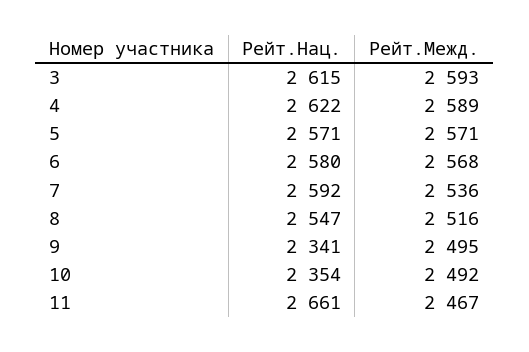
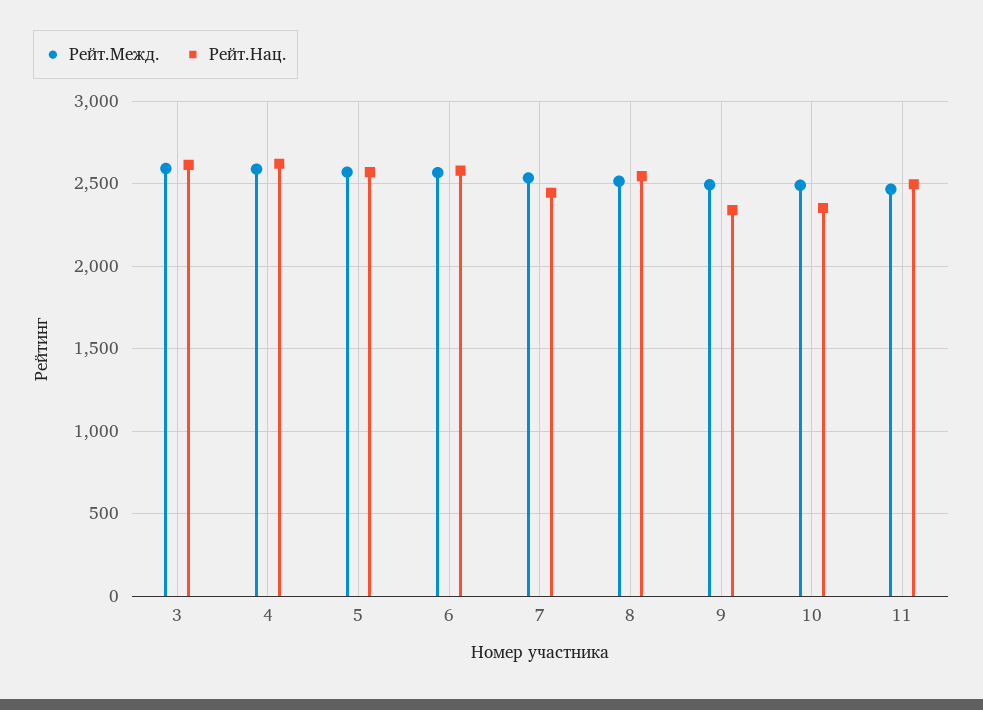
  {
    "Рейт.Нац.": {
      "3": 2615,
      "4": 2622,
      "5": 2571,
      "6": 2580,
-     "7": 2592,
+     "7": 2450,
      "8": 2547,
      "9": 2341,
      "10": 2354,
-     "11": 2661
+     "11": 2500
    },
    "Рейт.Межд.": {
      "3": 2593,
      "4": 2589,
      "5": 2571,
      "6": 2568,
      "7": 2536,
      "8": 2516,
      "9": 2495,
      "10": 2492,
      "11": 2467
    }
  }

